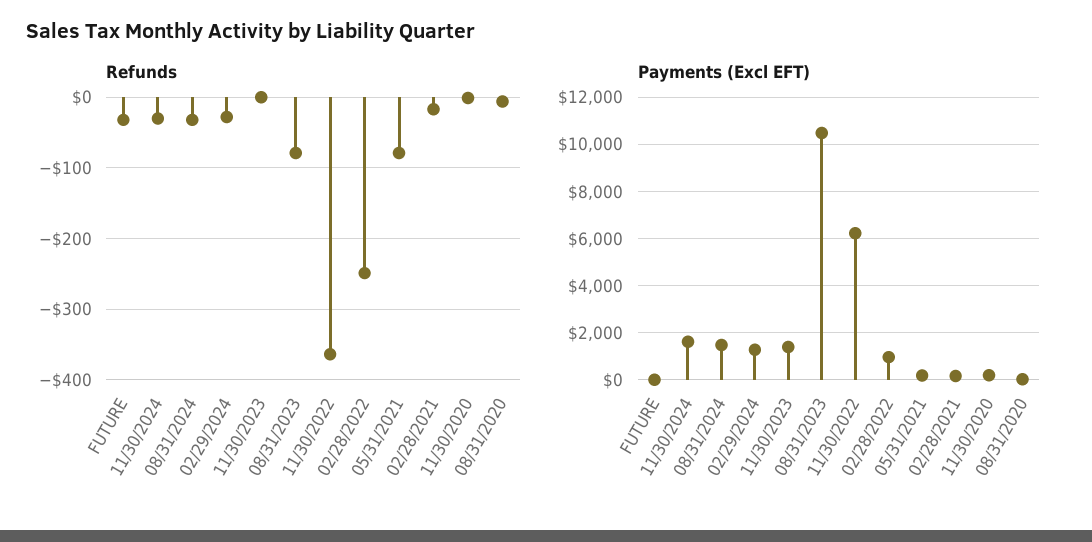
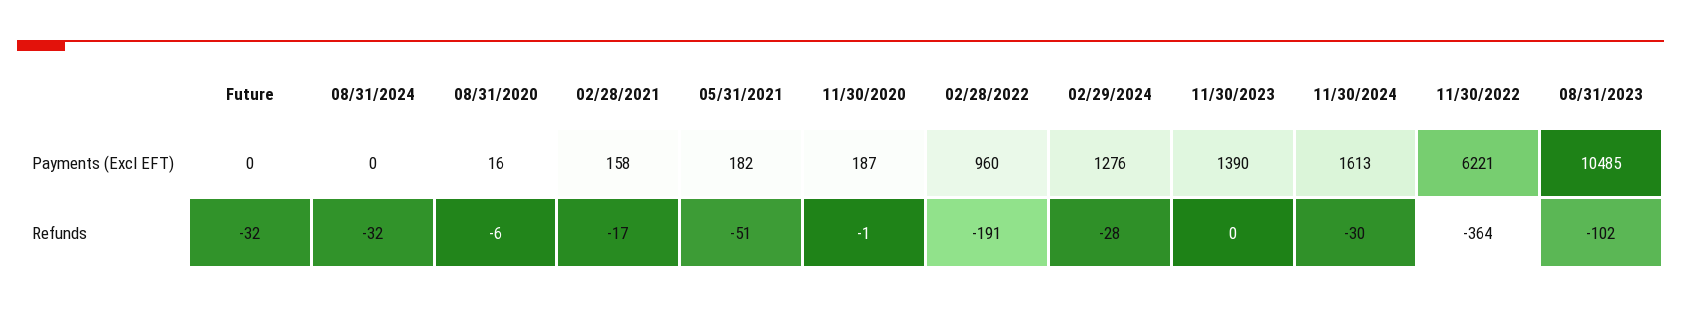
  {
    "Refunds": {
      "FUTURE": -32,
      "11/30/2024": -30,
      "08/31/2024": -32,
      "02/29/2024": -28,
      "11/30/2023": 0,
-     "08/31/2023": -80,
+     "08/31/2023": -102,
      "11/30/2022": -364,
-     "02/28/2022": -250,
+     "02/28/2022": -191,
-     "05/31/2021": -80,
+     "05/31/2021": -51,
      "02/28/2021": -17,
      "11/30/2020": -1,
      "08/31/2020": -6
    },
    "Payments (Excl EFT)": {
      "FUTURE": 0,
      "11/30/2024": 1613,
-     "08/31/2024": 1500,
+     "08/31/2024": 0,
      "02/29/2024": 1276,
      "11/30/2023": 1390,
      "08/31/2023": 10485,
      "11/30/2022": 6221,
      "02/28/2022": 960,
      "05/31/2021": 182,
      "02/28/2021": 158,
      "11/30/2020": 187,
      "08/31/2020": 16
    }
  }

